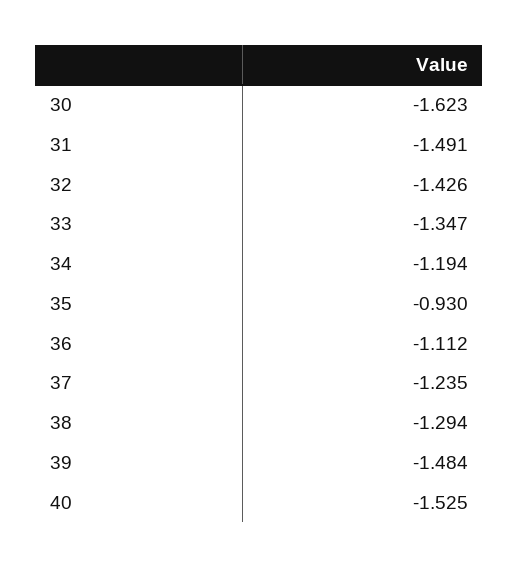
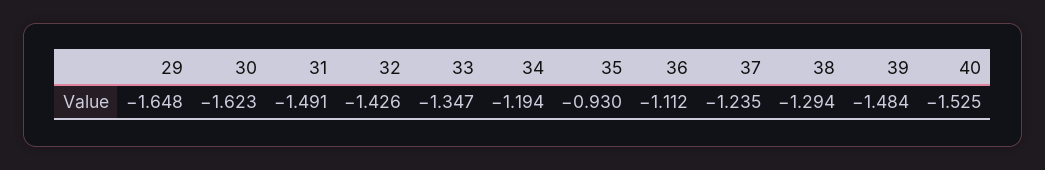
  {
    "30": -1.623,
    "31": -1.491,
    "32": -1.426,
    "33": -1.347,
    "34": -1.194,
    "35": -0.93,
    "36": -1.112,
    "37": -1.235,
    "38": -1.294,
    "39": -1.484,
-   "40": -1.525
+   "40": -1.525,
+   "29": -1.648
  }

